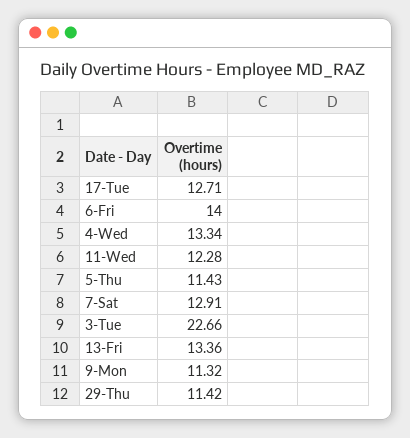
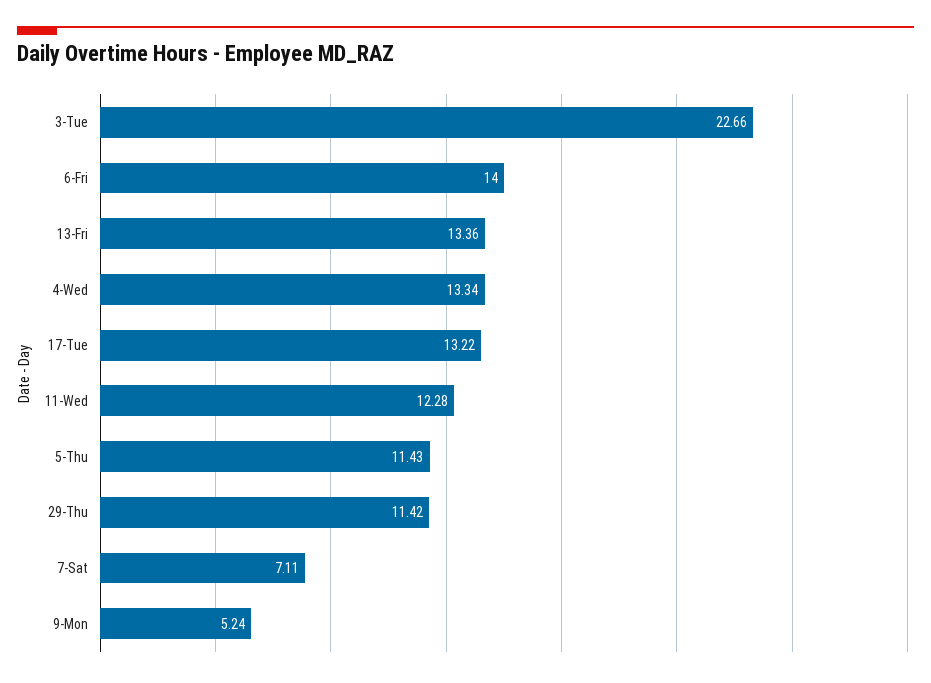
  {
-   "17-Tue": 12.71,
+   "17-Tue": 13.22,
    "6-Fri": 14,
    "4-Wed": 13.34,
    "11-Wed": 12.28,
    "5-Thu": 11.43,
-   "7-Sat": 12.91,
+   "7-Sat": 7.11,
    "3-Tue": 22.66,
    "13-Fri": 13.36,
-   "9-Mon": 11.32,
+   "9-Mon": 5.24,
    "29-Thu": 11.42
  }

